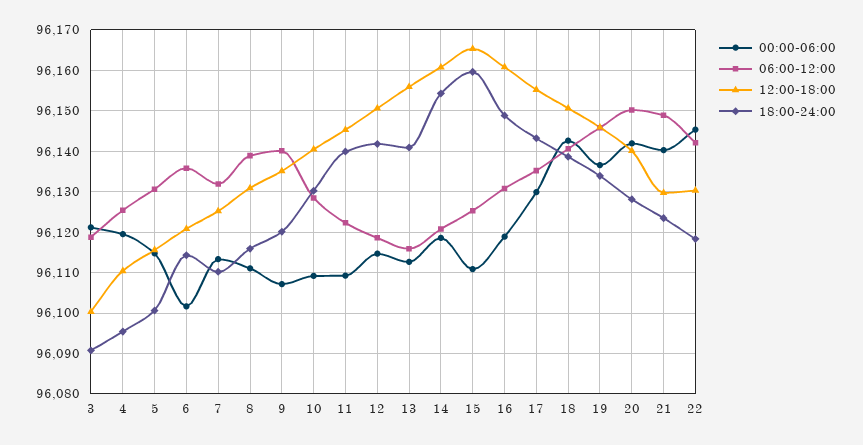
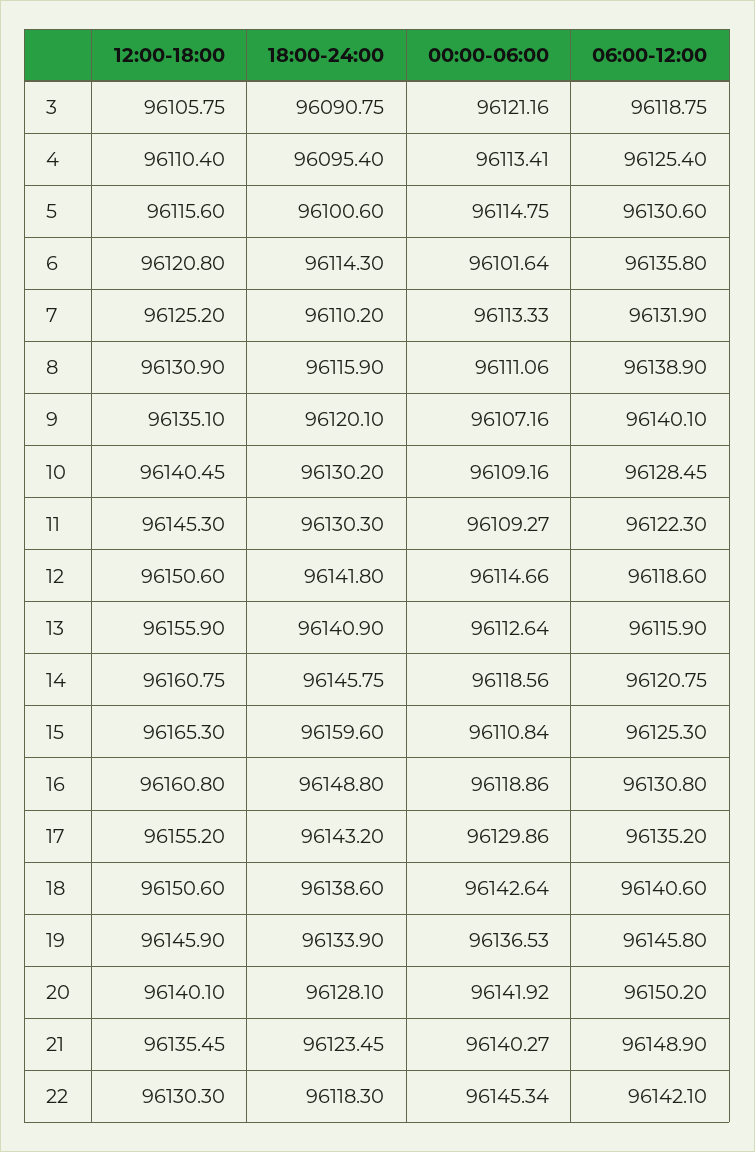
  {
    "00:00-06:00": {
      "3": 96121.16,
-     "4": 96120,
+     "4": 96113.41,
      "5": 96114.75,
      "6": 96101.64,
      "7": 96113.33,
      "8": 96111.06,
      "9": 96107.16,
      "10": 96109.16,
      "11": 96109.27,
      "12": 96114.66,
      "13": 96112.64,
      "14": 96118.56,
      "15": 96110.84,
      "16": 96118.86,
      "17": 96129.86,
      "18": 96142.64,
      "19": 96136.53,
      "20": 96141.92,
      "21": 96140.27,
      "22": 96145.34
    },
    "06:00-12:00": {
      "3": 96118.75,
      "4": 96125.4,
      "5": 96130.6,
      "6": 96135.8,
      "7": 96131.9,
      "8": 96138.9,
      "9": 96140.1,
      "10": 96128.45,
      "11": 96122.3,
      "12": 96118.6,
      "13": 96115.9,
      "14": 96120.75,
      "15": 96125.3,
      "16": 96130.8,
      "17": 96135.2,
      "18": 96140.6,
      "19": 96145.8,
      "20": 96150.2,
      "21": 96148.9,
      "22": 96142.1
    },
    "12:00-18:00": {
-     "3": 96100,
+     "3": 96105.75,
      "4": 96110.4,
      "5": 96115.6,
      "6": 96120.8,
      "7": 96125.2,
      "8": 96130.9,
      "9": 96135.1,
      "10": 96140.45,
      "11": 96145.3,
      "12": 96150.6,
      "13": 96155.9,
      "14": 96160.75,
      "15": 96165.3,
      "16": 96160.8,
      "17": 96155.2,
      "18": 96150.6,
      "19": 96145.9,
      "20": 96140.1,
-     "21": 96130,
+     "21": 96135.45,
      "22": 96130.3
    },
    "18:00-24:00": {
      "3": 96090.75,
      "4": 96095.4,
      "5": 96100.6,
      "6": 96114.3,
      "7": 96110.2,
      "8": 96115.9,
      "9": 96120.1,
      "10": 96130.2,
-     "11": 96140,
+     "11": 96130.3,
      "12": 96141.8,
      "13": 96140.9,
-     "14": 96154,
+     "14": 96145.75,
      "15": 96159.6,
      "16": 96148.8,
      "17": 96143.2,
      "18": 96138.6,
      "19": 96133.9,
      "20": 96128.1,
      "21": 96123.45,
      "22": 96118.3
    }
  }

